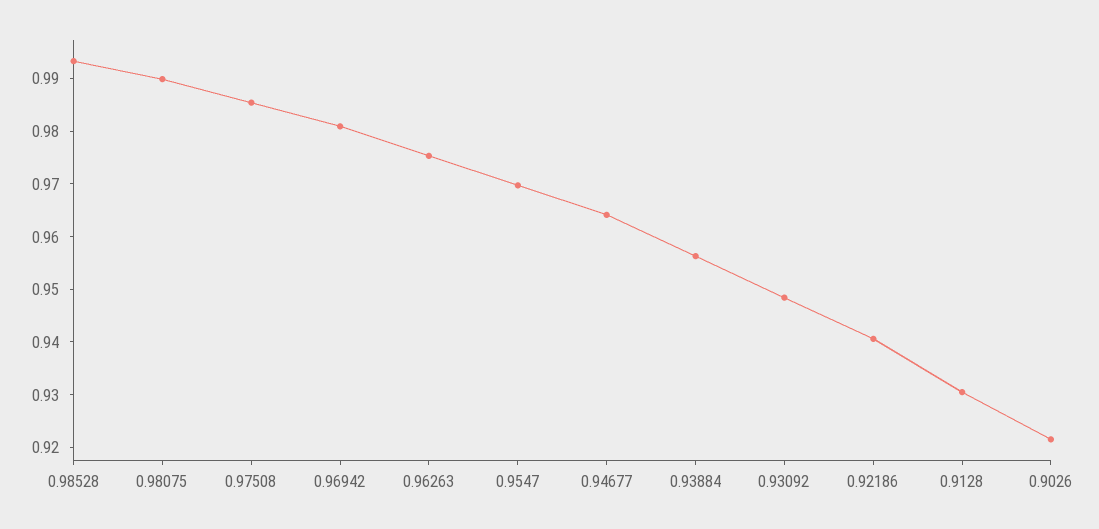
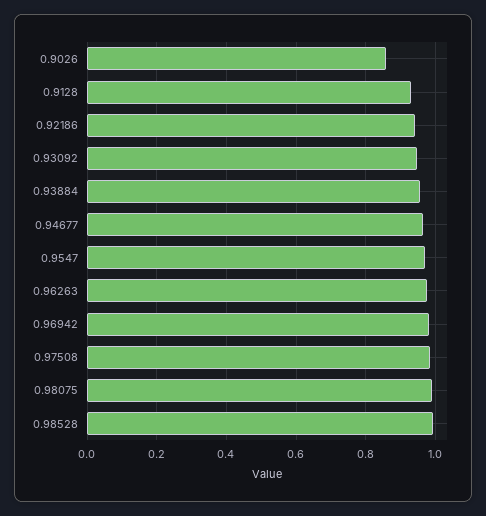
  {
    "0.98528": 0.994,
    "0.98075": 0.99,
    "0.97508": 0.986,
    "0.96942": 0.98,
    "0.96263": 0.976,
    "0.9547": 0.97,
    "0.94677": 0.964,
    "0.93884": 0.956,
    "0.93092": 0.948,
    "0.92186": 0.94,
    "0.9128": 0.93,
-   "0.9026": 0.922
+   "0.9026": 0.86
  }

